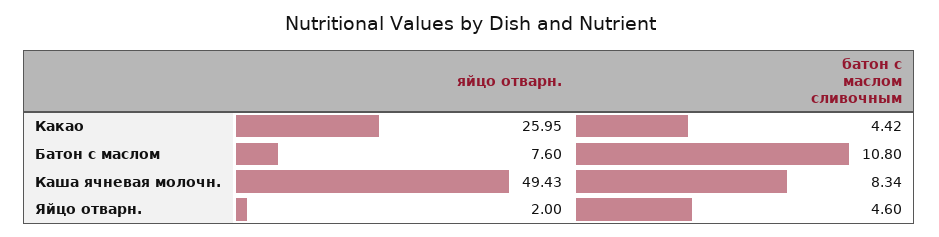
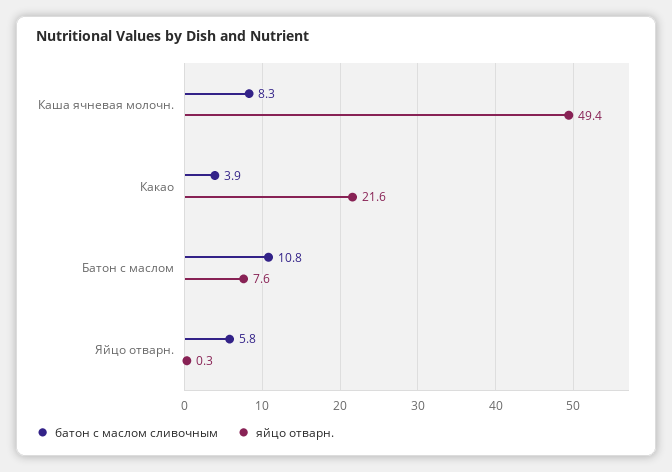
  {
    "яйцо отварн.": {
-     "Какао": 25.95,
+     "Какао": 21.6,
      "Батон с маслом": 7.6,
      "Каша ячневая молочн.": 49.43,
-     "Яйцо отварн.": 2
+     "Яйцо отварн.": 0.3
    },
    "батон с маслом сливочным": {
-     "Какао": 4.42,
+     "Какао": 3.9,
      "Батон с маслом": 10.8,
      "Каша ячневая молочн.": 8.34,
-     "Яйцо отварн.": 4.6
+     "Яйцо отварн.": 5.8
    }
  }

